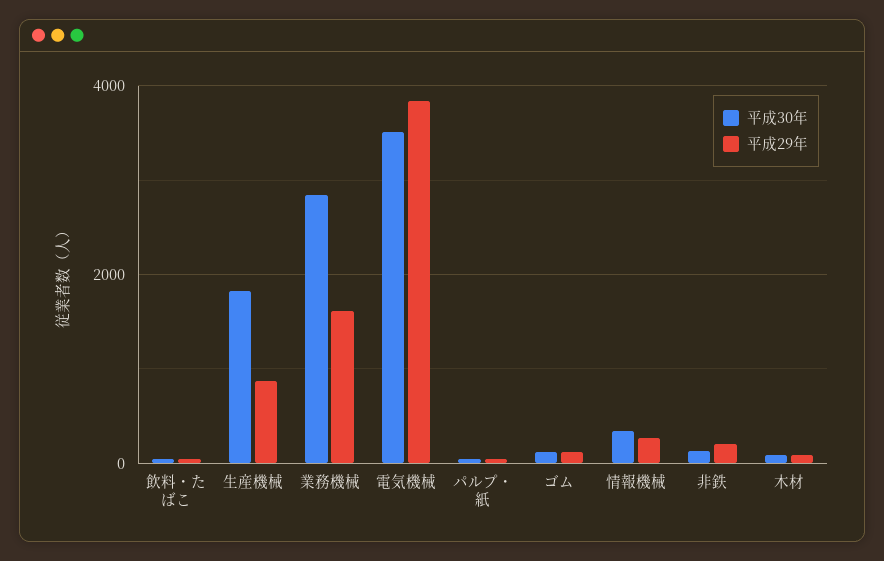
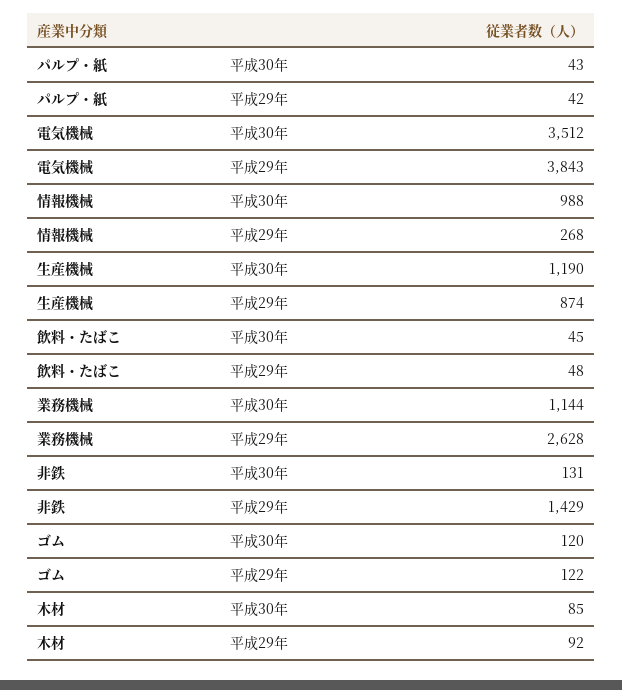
  {
    "平成30年": {
      "飲料・たばこ": 45,
-     "生産機械": 1800,
+     "生産機械": 1190,
-     "業務機械": 2800,
+     "業務機械": 1144,
      "電気機械": 3512,
      "パルプ・紙": 43,
      "ゴム": 120,
-     "情報機械": 400,
+     "情報機械": 988,
      "非鉄": 131,
      "木材": 85
    },
    "平成29年": {
      "飲料・たばこ": 48,
      "生産機械": 874,
-     "業務機械": 1600,
+     "業務機械": 2628,
      "電気機械": 3843,
      "パルプ・紙": 42,
      "ゴム": 122,
      "情報機械": 268,
-     "非鉄": 200,
+     "非鉄": 1429,
      "木材": 92
    }
  }

